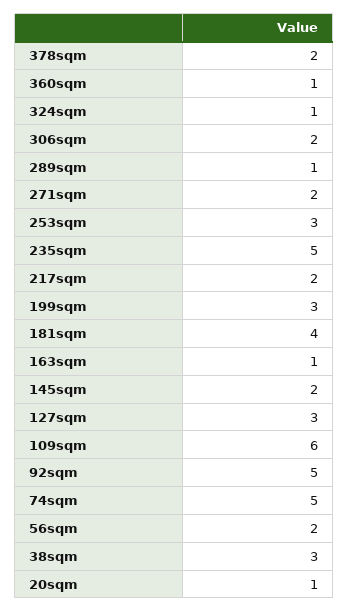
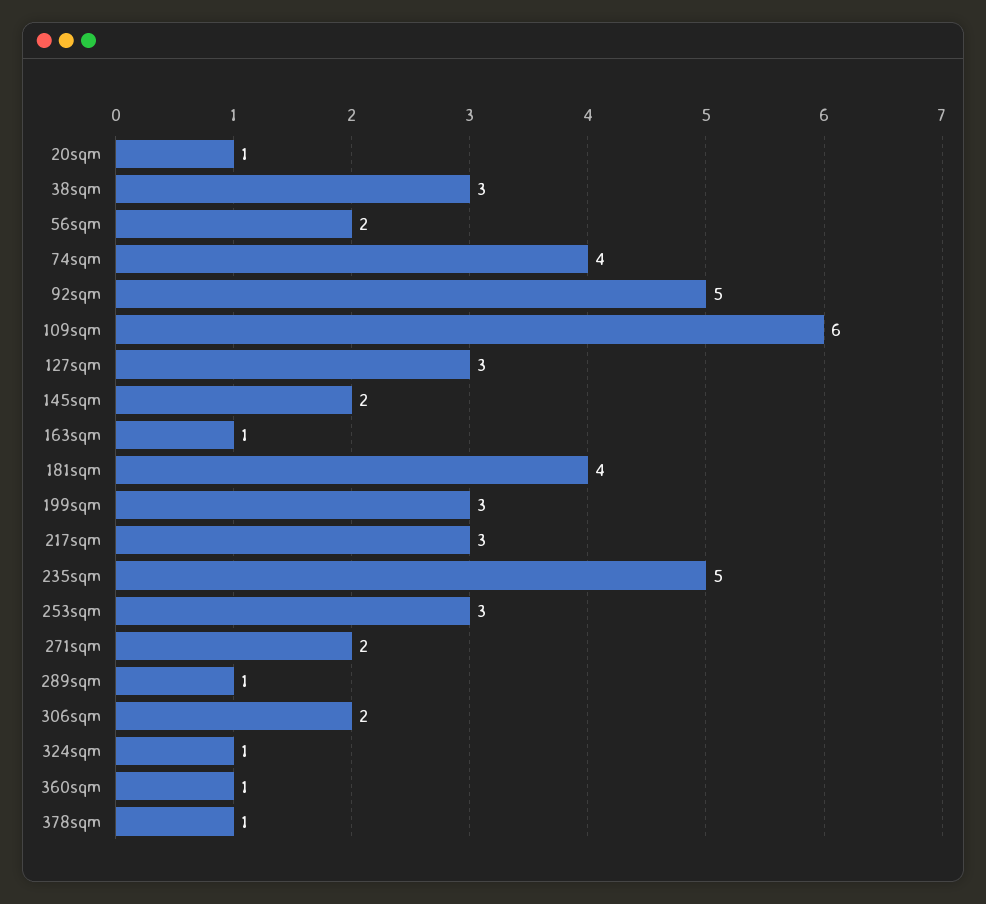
  {
-   "378sqm": 2,
+   "378sqm": 1,
    "360sqm": 1,
    "324sqm": 1,
    "306sqm": 2,
    "289sqm": 1,
    "271sqm": 2,
    "253sqm": 3,
    "235sqm": 5,
-   "217sqm": 2,
+   "217sqm": 3,
    "199sqm": 3,
    "181sqm": 4,
    "163sqm": 1,
    "145sqm": 2,
    "127sqm": 3,
    "109sqm": 6,
    "92sqm": 5,
-   "74sqm": 5,
+   "74sqm": 4,
    "56sqm": 2,
    "38sqm": 3,
    "20sqm": 1
  }

